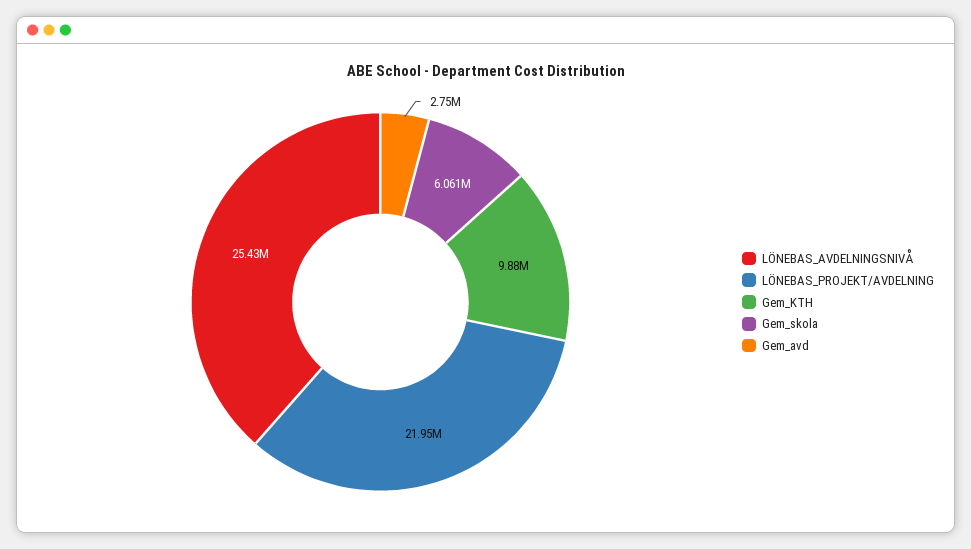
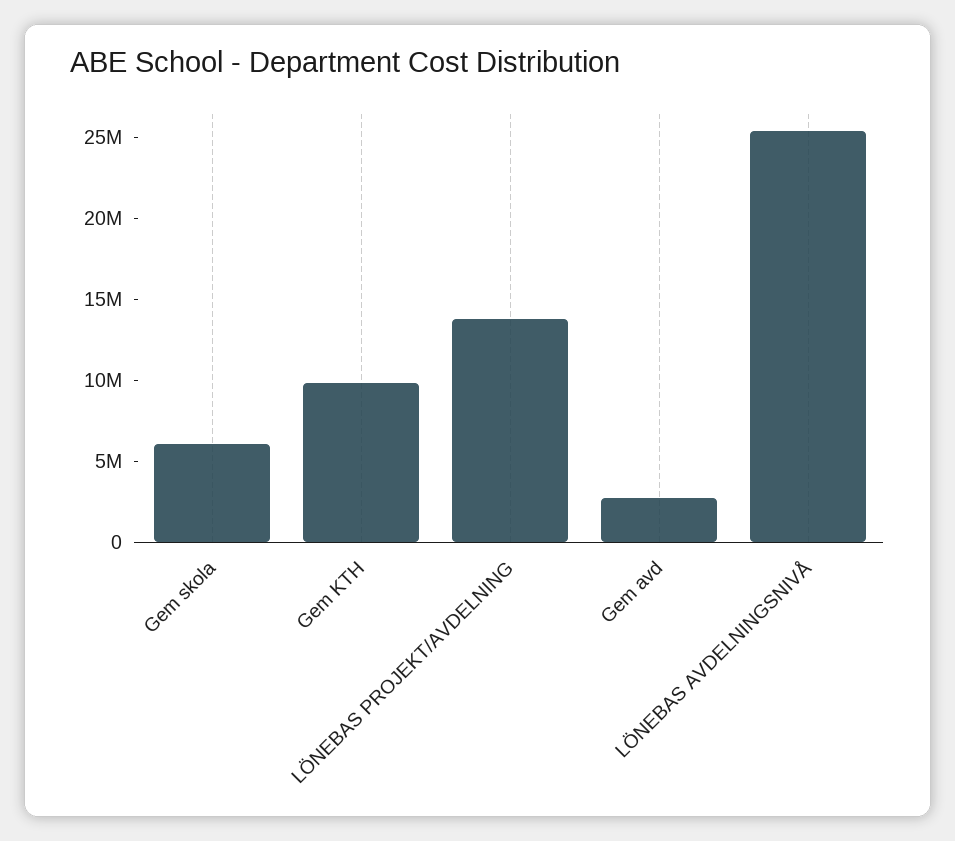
  {
    "LÖNEBAS_AVDELNINGSNIVÅ": 25430000,
-   "LÖNEBAS_PROJEKT/AVDELNING": 21950000,
+   "LÖNEBAS_PROJEKT/AVDELNING": 14000000,
    "Gem_KTH": 9880000,
    "Gem_skola": 6061000,
    "Gem_avd": 2750000
  }

